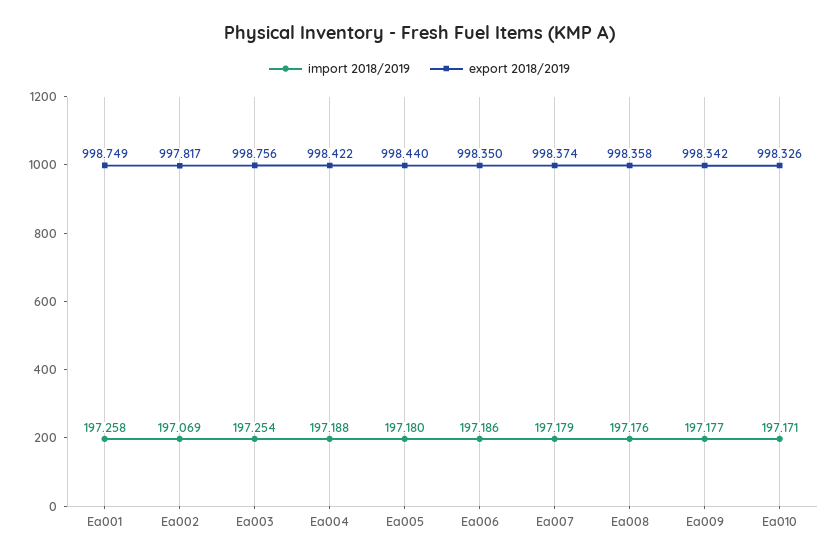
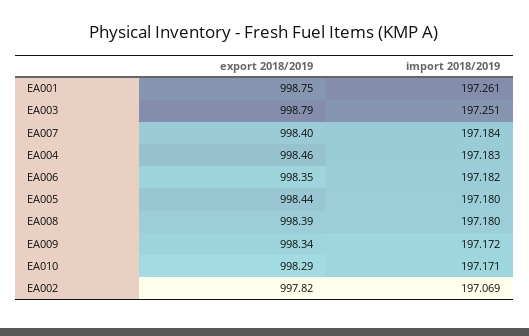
  {
    "import 2018/2019": {
-     "Ea001": 197.258,
+     "Ea001": 197.261,
      "Ea002": 197.069,
-     "Ea003": 197.254,
+     "Ea003": 197.251,
-     "Ea004": 197.188,
+     "Ea004": 197.183,
      "Ea005": 197.18,
-     "Ea006": 197.186,
+     "Ea006": 197.182,
-     "Ea007": 197.179,
+     "Ea007": 197.184,
-     "Ea008": 197.176,
+     "Ea008": 197.18,
-     "Ea009": 197.177,
+     "Ea009": 197.172,
      "Ea010": 197.171
    },
    "export 2018/2019": {
      "Ea001": 998.749,
      "Ea002": 997.817,
-     "Ea003": 998.756,
+     "Ea003": 998.79,
-     "Ea004": 998.422,
+     "Ea004": 998.46,
      "Ea005": 998.44,
      "Ea006": 998.35,
-     "Ea007": 998.374,
+     "Ea007": 998.4,
-     "Ea008": 998.358,
+     "Ea008": 998.39,
      "Ea009": 998.342,
-     "Ea010": 998.326
+     "Ea010": 998.29
    }
  }

